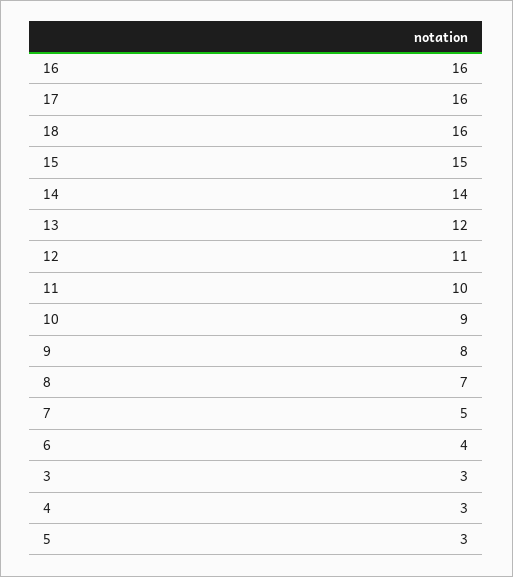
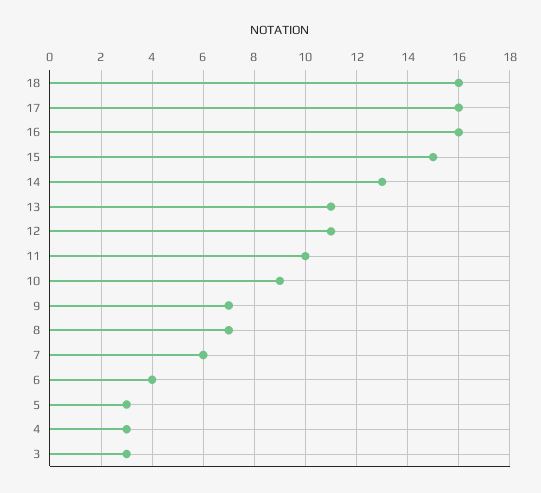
  {
    "16": 16,
    "17": 16,
    "18": 16,
    "15": 15,
-   "14": 14,
+   "14": 13,
-   "13": 12,
+   "13": 11,
    "12": 11,
    "11": 10,
    "10": 9,
-   "9": 8,
+   "9": 7,
    "8": 7,
-   "7": 5,
+   "7": 6,
    "6": 4,
    "3": 3,
    "4": 3,
    "5": 3
  }

